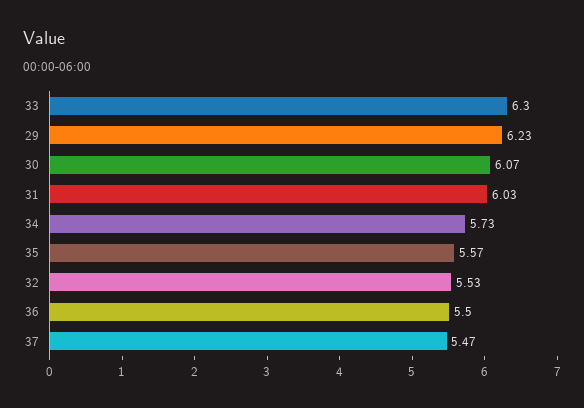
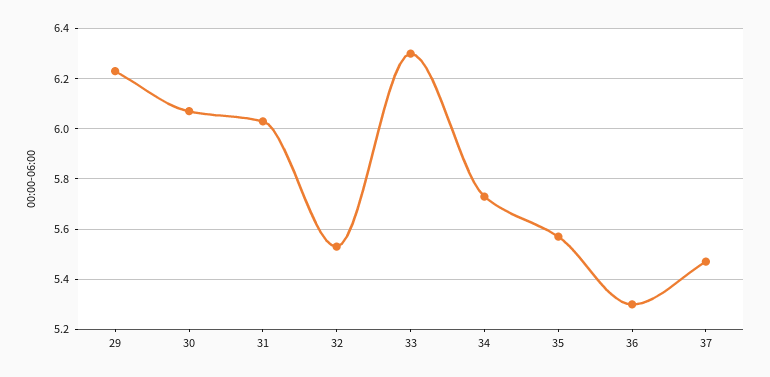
  {
    "33": 6.3,
    "29": 6.23,
    "30": 6.07,
    "31": 6.03,
    "34": 5.73,
    "35": 5.57,
    "32": 5.53,
-   "36": 5.5,
+   "36": 5.3,
    "37": 5.47
  }

